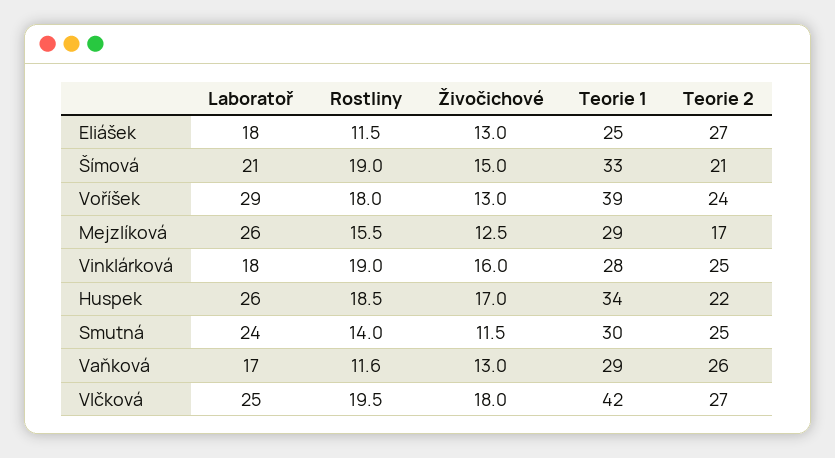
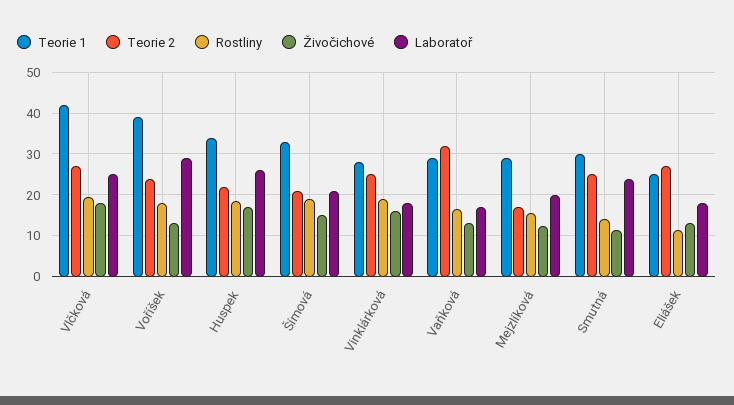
  {
    "Laboratoř": {
      "Eliášek": 18,
      "Šímová": 21,
      "Voříšek": 29,
-     "Mejzlíková": 26,
+     "Mejzlíková": 20,
      "Vinklárková": 18,
      "Huspek": 26,
      "Smutná": 24,
      "Vaňková": 17,
      "Vlčková": 25
    },
    "Rostliny": {
      "Eliášek": 11.5,
      "Šímová": 19,
      "Voříšek": 18,
      "Mejzlíková": 15.5,
      "Vinklárková": 19,
      "Huspek": 18.5,
      "Smutná": 14,
-     "Vaňková": 11.6,
+     "Vaňková": 16,
      "Vlčková": 19.5
    },
    "Živočichové": {
      "Eliášek": 13,
      "Šímová": 15,
      "Voříšek": 13,
      "Mejzlíková": 12.5,
      "Vinklárková": 16,
      "Huspek": 17,
      "Smutná": 11.5,
      "Vaňková": 13,
      "Vlčková": 18
    },
    "Teorie 1": {
      "Eliášek": 25,
      "Šímová": 33,
      "Voříšek": 39,
      "Mejzlíková": 29,
      "Vinklárková": 28,
      "Huspek": 34,
      "Smutná": 30,
      "Vaňková": 29,
      "Vlčková": 42
    },
    "Teorie 2": {
      "Eliášek": 27,
      "Šímová": 21,
      "Voříšek": 24,
      "Mejzlíková": 17,
      "Vinklárková": 25,
      "Huspek": 22,
      "Smutná": 25,
-     "Vaňková": 26,
+     "Vaňková": 32,
      "Vlčková": 27
    }
  }

